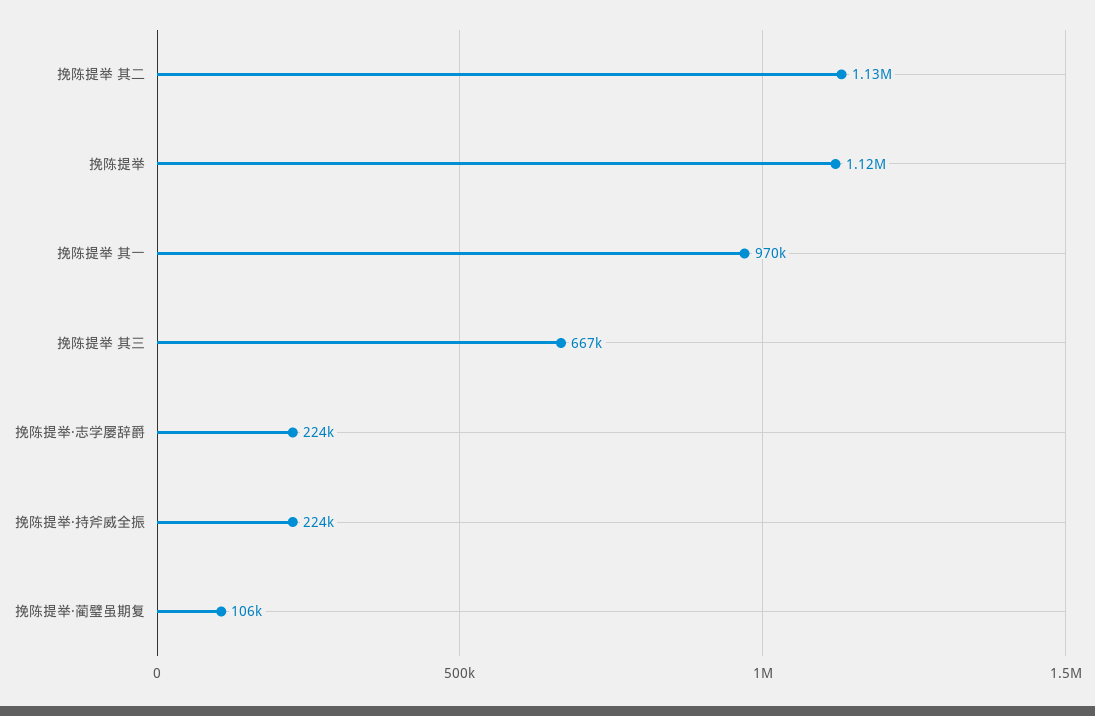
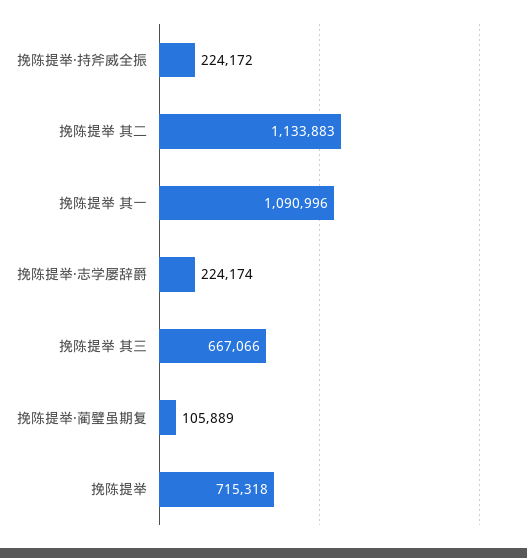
  {
    "挽陈提举 其二": 1133883,
-   "挽陈提举": 1120000,
+   "挽陈提举": 715318,
-   "挽陈提举 其一": 970000,
+   "挽陈提举 其一": 1090996,
    "挽陈提举 其三": 667066,
    "挽陈提举·志学屡辞爵": 224174,
    "挽陈提举·持斧威全振": 224172,
    "挽陈提举·蔺璧虽期复": 105889
  }

